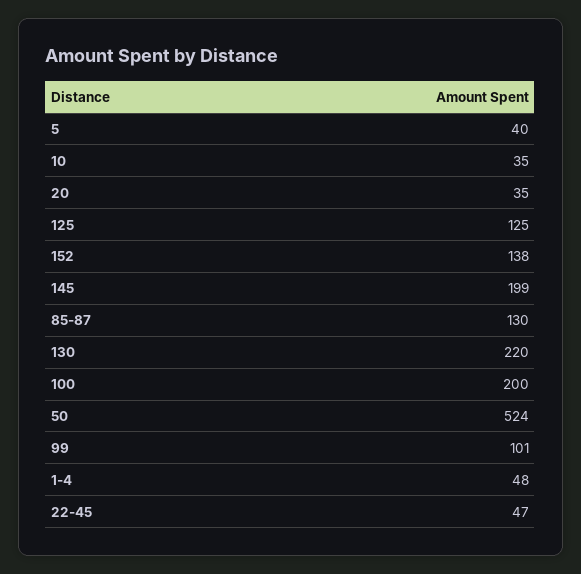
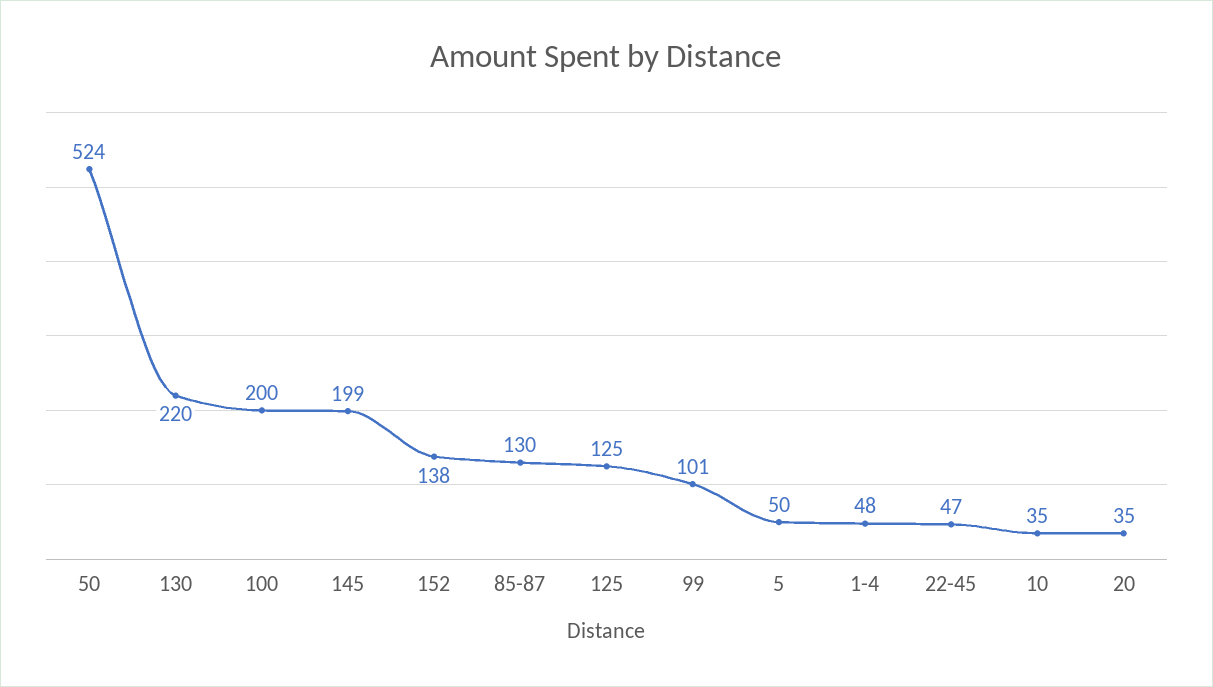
  {
-   "5": 40,
+   "5": 50,
    "10": 35,
    "20": 35,
    "125": 125,
    "152": 138,
    "145": 199,
    "85-87": 130,
    "130": 220,
    "100": 200,
    "50": 524,
    "99": 101,
    "1-4": 48,
    "22-45": 47
  }

